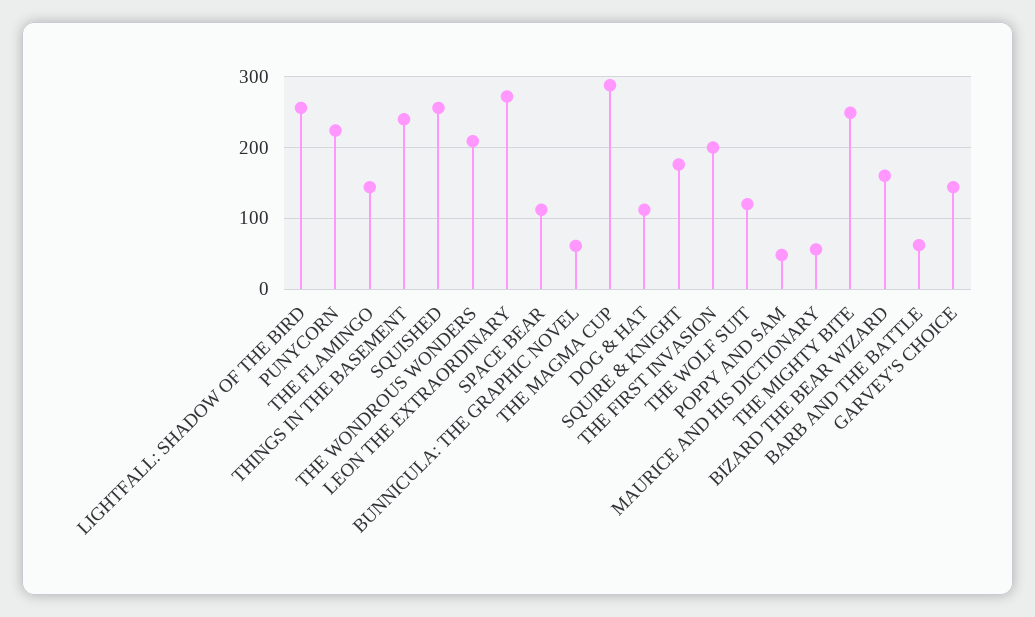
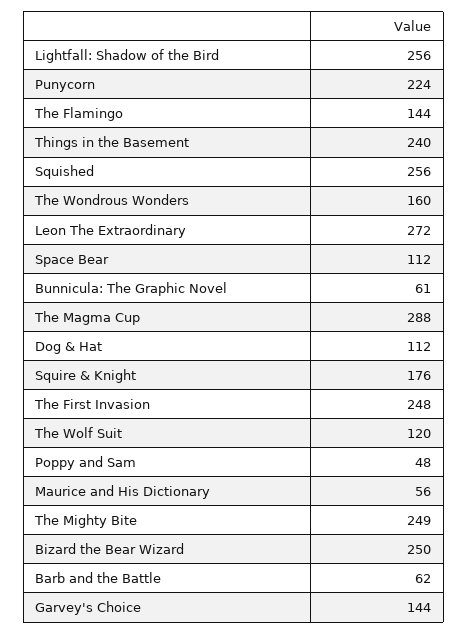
  {
    "LIGHTFALL: SHADOW OF THE BIRD": 256,
    "PUNYCORN": 224,
    "THE FLAMINGO": 144,
    "THINGS IN THE BASEMENT": 240,
    "SQUISHED": 256,
-   "THE WONDROUS WONDERS": 210,
+   "THE WONDROUS WONDERS": 160,
    "LEON THE EXTRAORDINARY": 272,
    "SPACE BEAR": 112,
    "BUNNICULA: THE GRAPHIC NOVEL": 61,
    "THE MAGMA CUP": 288,
    "DOG & HAT": 112,
    "SQUIRE & KNIGHT": 176,
-   "THE FIRST INVASION": 200,
+   "THE FIRST INVASION": 248,
    "THE WOLF SUIT": 120,
    "POPPY AND SAM": 48,
    "MAURICE AND HIS DICTIONARY": 56,
    "THE MIGHTY BITE": 249,
-   "BIZARD THE BEAR WIZARD": 160,
+   "BIZARD THE BEAR WIZARD": 250,
    "BARB AND THE BATTLE": 62,
    "GARVEY'S CHOICE": 144
  }

